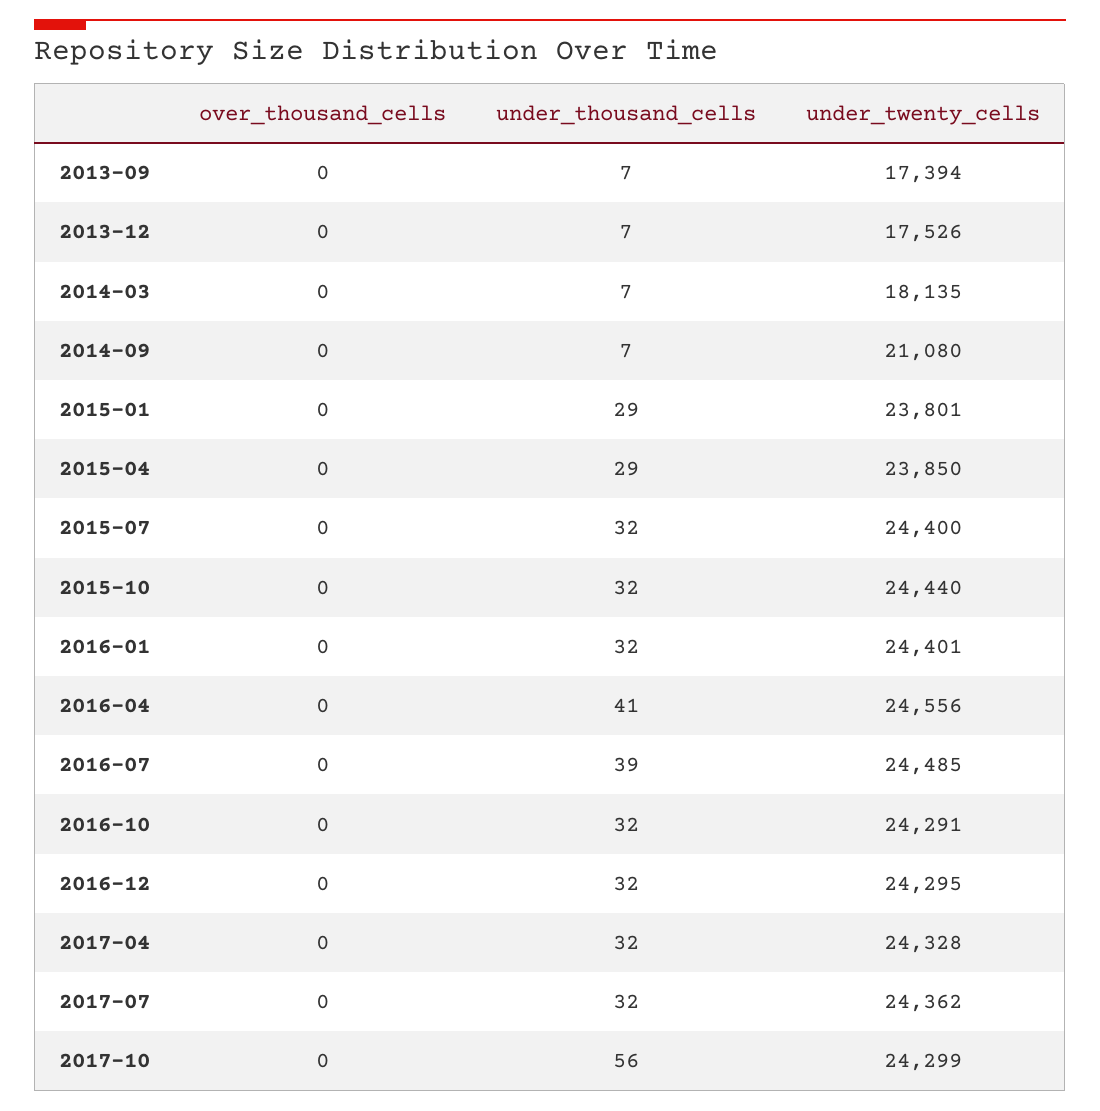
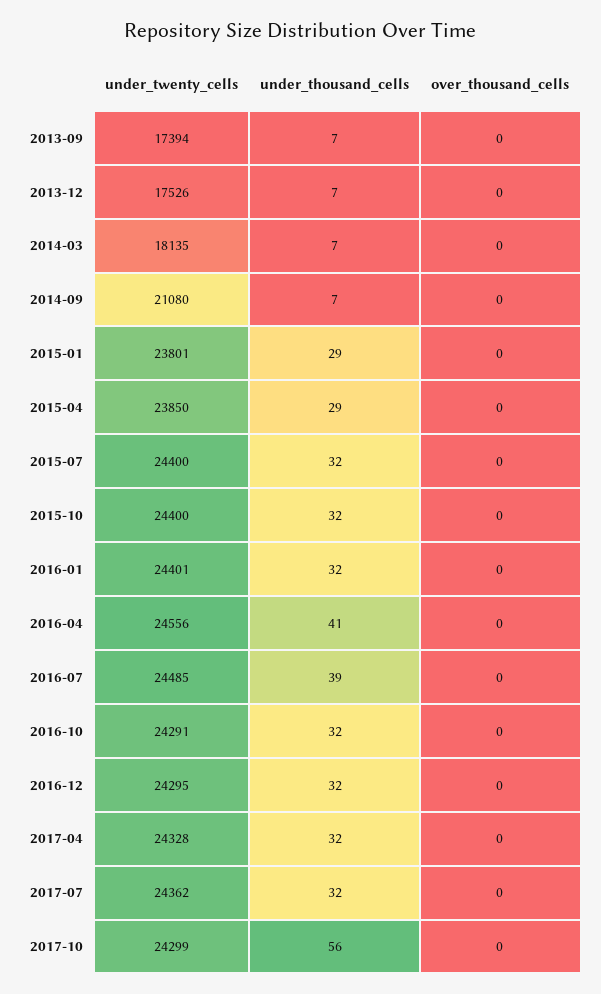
  {
    "over_thousand_cells": {
      "2013-09": 0,
      "2013-12": 0,
      "2014-03": 0,
      "2014-09": 0,
      "2015-01": 0,
      "2015-04": 0,
      "2015-07": 0,
      "2015-10": 0,
      "2016-01": 0,
      "2016-04": 0,
      "2016-07": 0,
      "2016-10": 0,
      "2016-12": 0,
      "2017-04": 0,
      "2017-07": 0,
      "2017-10": 0
    },
    "under_thousand_cells": {
      "2013-09": 7,
      "2013-12": 7,
      "2014-03": 7,
      "2014-09": 7,
      "2015-01": 29,
      "2015-04": 29,
      "2015-07": 32,
      "2015-10": 32,
      "2016-01": 32,
      "2016-04": 41,
      "2016-07": 39,
      "2016-10": 32,
      "2016-12": 32,
      "2017-04": 32,
      "2017-07": 32,
      "2017-10": 56
    },
    "under_twenty_cells": {
      "2013-09": 17394,
      "2013-12": 17526,
      "2014-03": 18135,
      "2014-09": 21080,
      "2015-01": 23801,
      "2015-04": 23850,
      "2015-07": 24400,
-     "2015-10": 24440,
+     "2015-10": 24400,
      "2016-01": 24401,
      "2016-04": 24556,
      "2016-07": 24485,
      "2016-10": 24291,
      "2016-12": 24295,
      "2017-04": 24328,
      "2017-07": 24362,
      "2017-10": 24299
    }
  }

